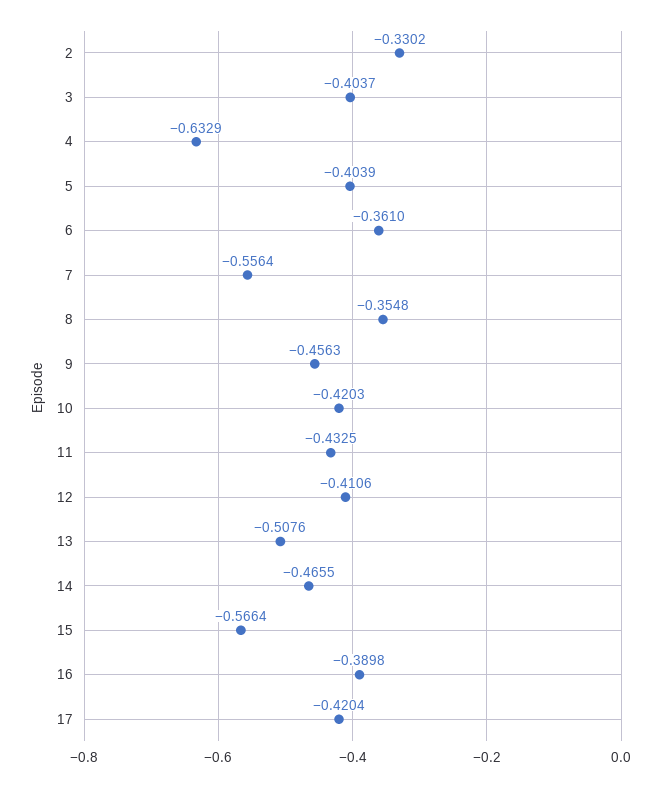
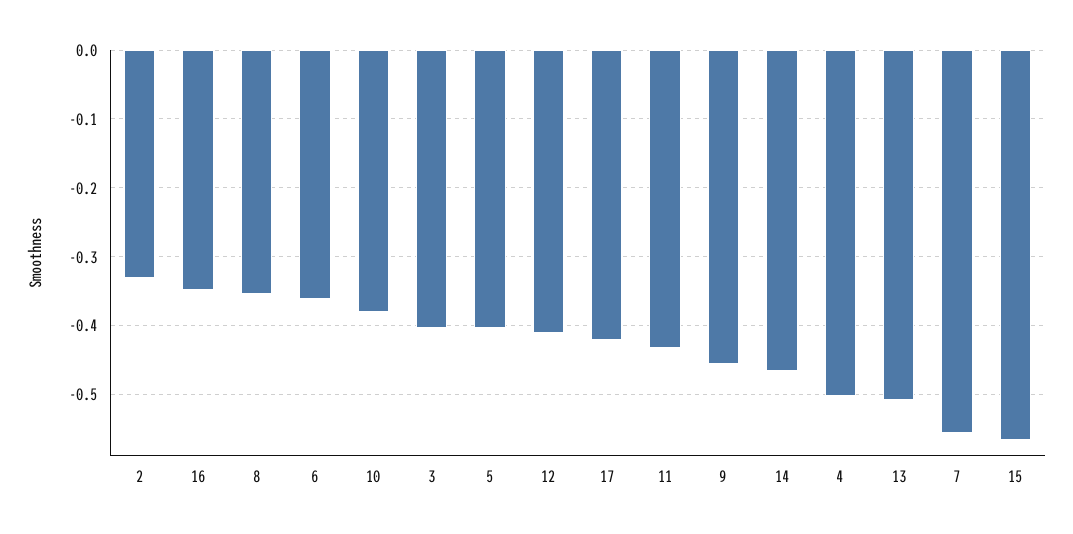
  {
    "2": -0.3302,
    "3": -0.4037,
-   "4": -0.6329,
+   "4": -0.5,
    "5": -0.4039,
    "6": -0.361,
    "7": -0.5564,
    "8": -0.3548,
    "9": -0.4563,
-   "10": -0.4203,
+   "10": -0.38,
    "11": -0.4325,
    "12": -0.4106,
    "13": -0.5076,
    "14": -0.4655,
    "15": -0.5664,
-   "16": -0.3898,
+   "16": -0.35,
    "17": -0.4204
  }

